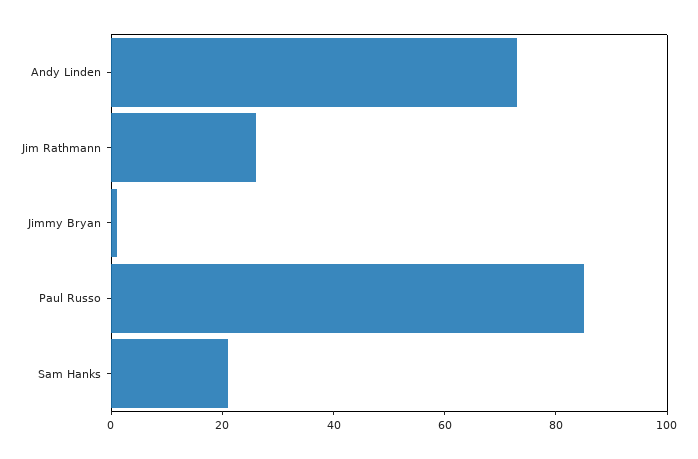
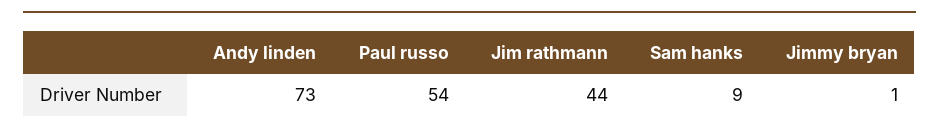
  {
    "Andy Linden": 73,
-   "Jim Rathmann": 25,
+   "Jim Rathmann": 44,
    "Jimmy Bryan": 1,
-   "Paul Russo": 85,
+   "Paul Russo": 54,
-   "Sam Hanks": 20
+   "Sam Hanks": 9
  }

